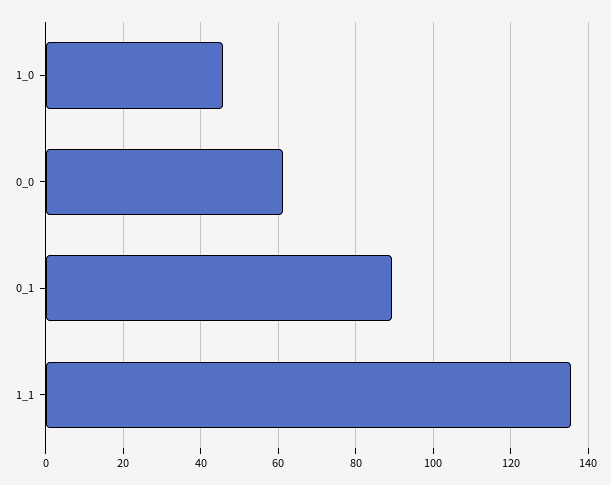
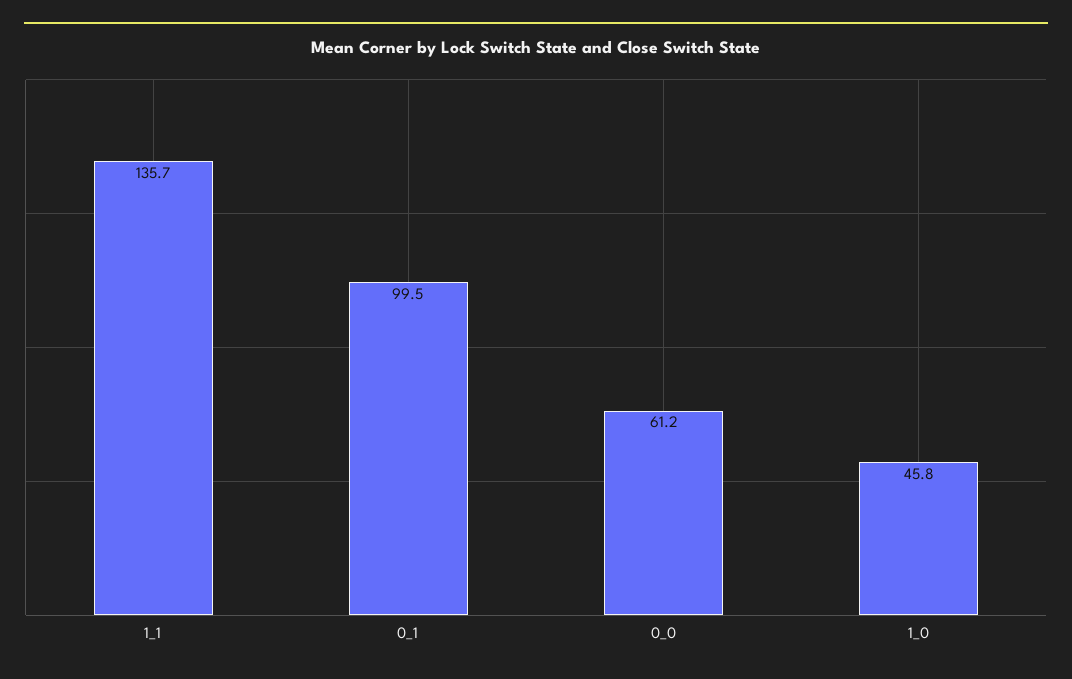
  {
    "1_0": 45.8,
    "0_0": 61.2,
-   "0_1": 90,
+   "0_1": 99.5,
    "1_1": 135.7
  }

